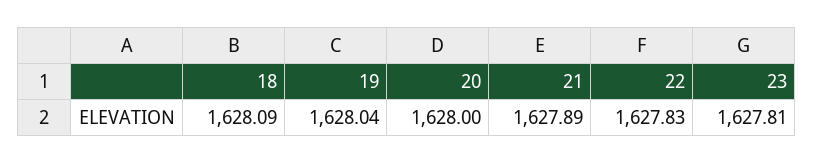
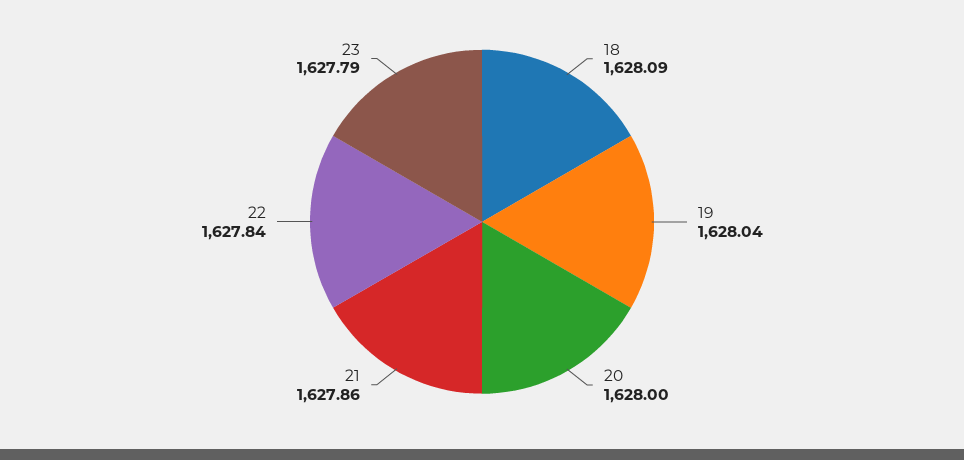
  {
    "18": 1628.09,
    "19": 1628.04,
    "20": 1628,
-   "21": 1627.89,
+   "21": 1627.86,
-   "22": 1627.83,
+   "22": 1627.84,
-   "23": 1627.81
+   "23": 1627.79
  }

